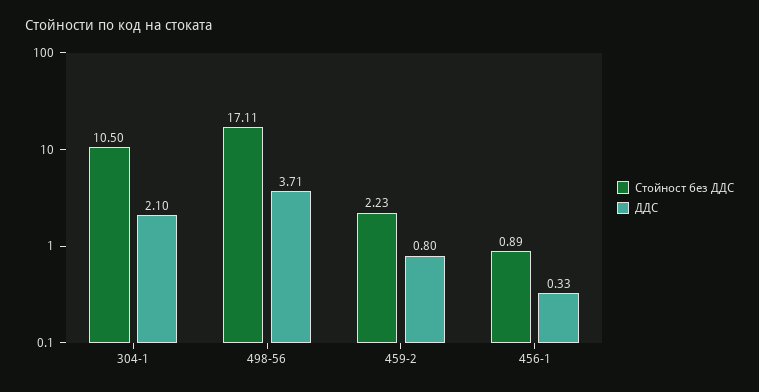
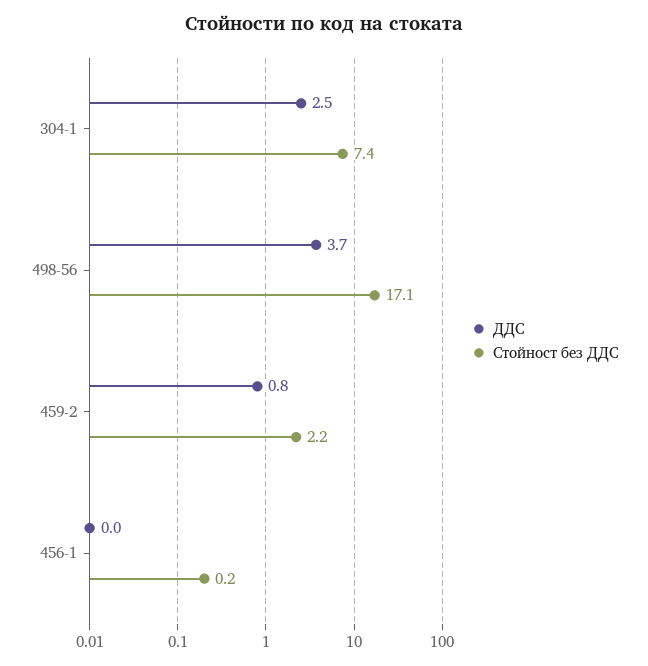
  {
    "Стойност без ДДС": {
-     "304-1": 10.5,
+     "304-1": 7.4,
      "498-56": 17.11,
      "459-2": 2.23,
-     "456-1": 0.89
+     "456-1": 0.2
    },
    "ДДС": {
-     "304-1": 2.1,
+     "304-1": 2.5,
      "498-56": 3.71,
      "459-2": 0.8,
-     "456-1": 0.33
+     "456-1": 0
    }
  }

